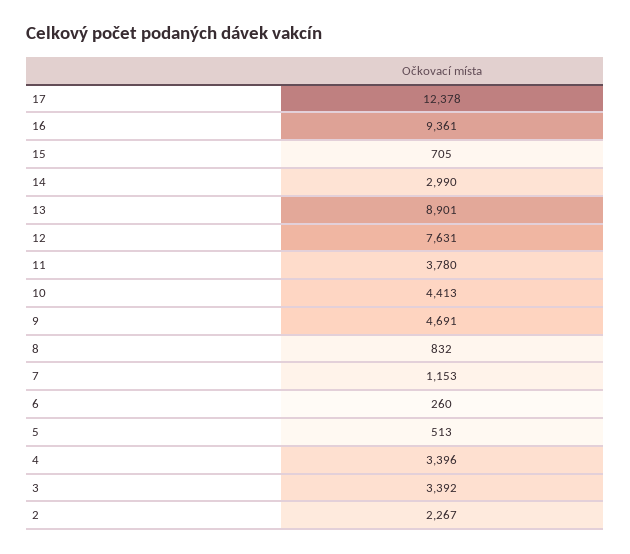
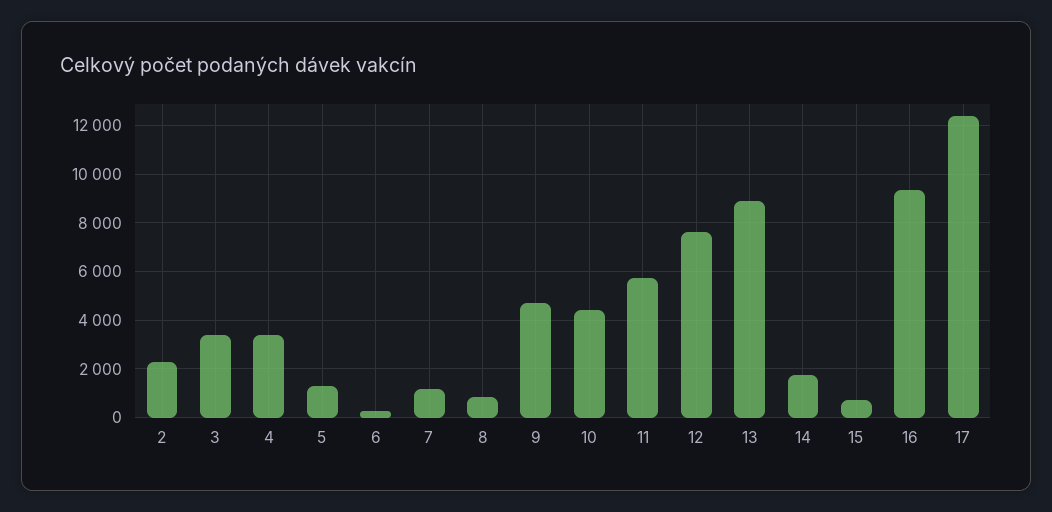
  {
    "17": 12378,
    "16": 9361,
    "15": 705,
-   "14": 2990,
+   "14": 1750,
    "13": 8901,
    "12": 7631,
-   "11": 3780,
+   "11": 5750,
    "10": 4413,
    "9": 4691,
    "8": 832,
    "7": 1153,
    "6": 260,
-   "5": 513,
+   "5": 1250,
    "4": 3396,
    "3": 3392,
    "2": 2267
  }

